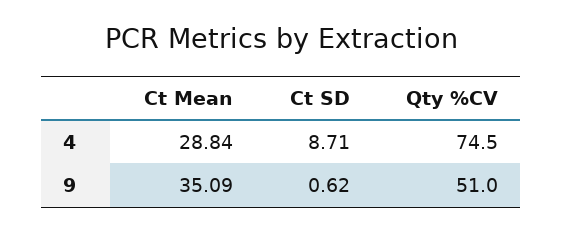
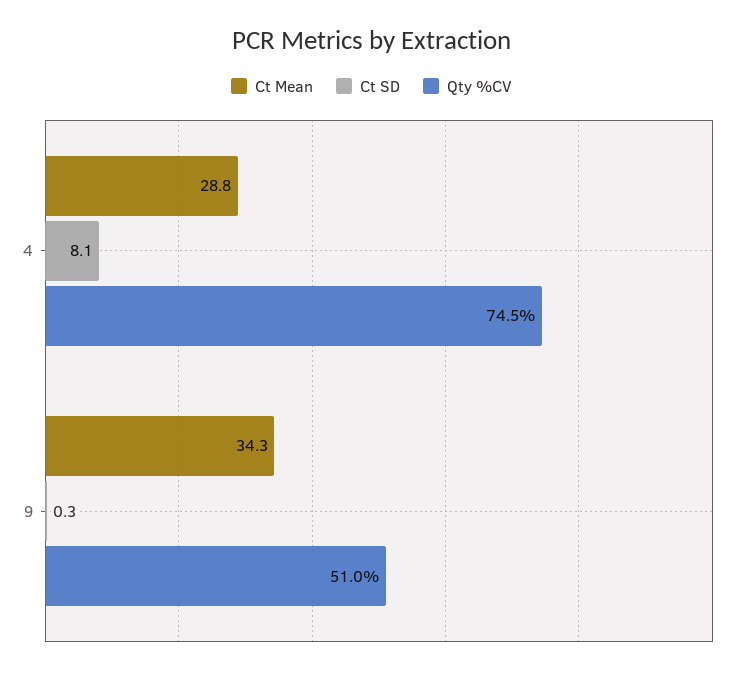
  {
    "Ct Mean": {
      "4": 28.84,
-     "9": 35.09
+     "9": 34.3
    },
    "Ct SD": {
-     "4": 8.71,
+     "4": 8.1,
-     "9": 0.62
+     "9": 0.3
    },
    "Qty %CV": {
      "4": 74.5,
      "9": 51
    }
  }

